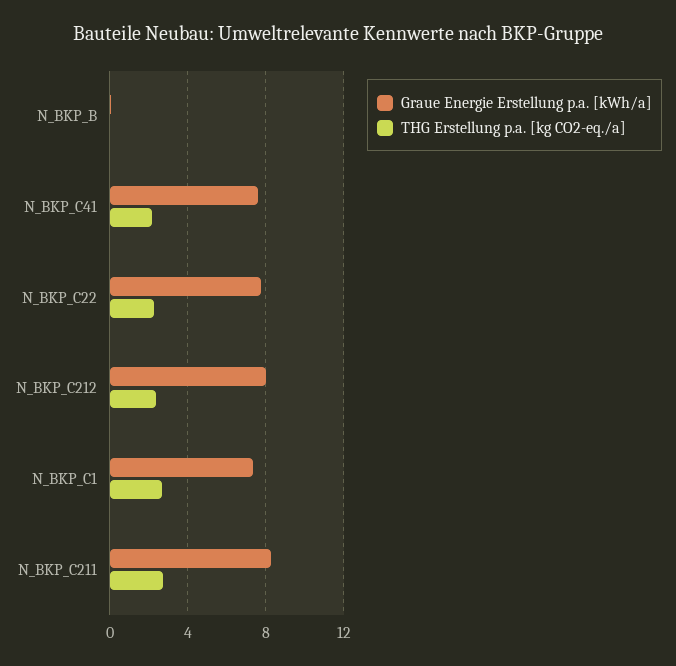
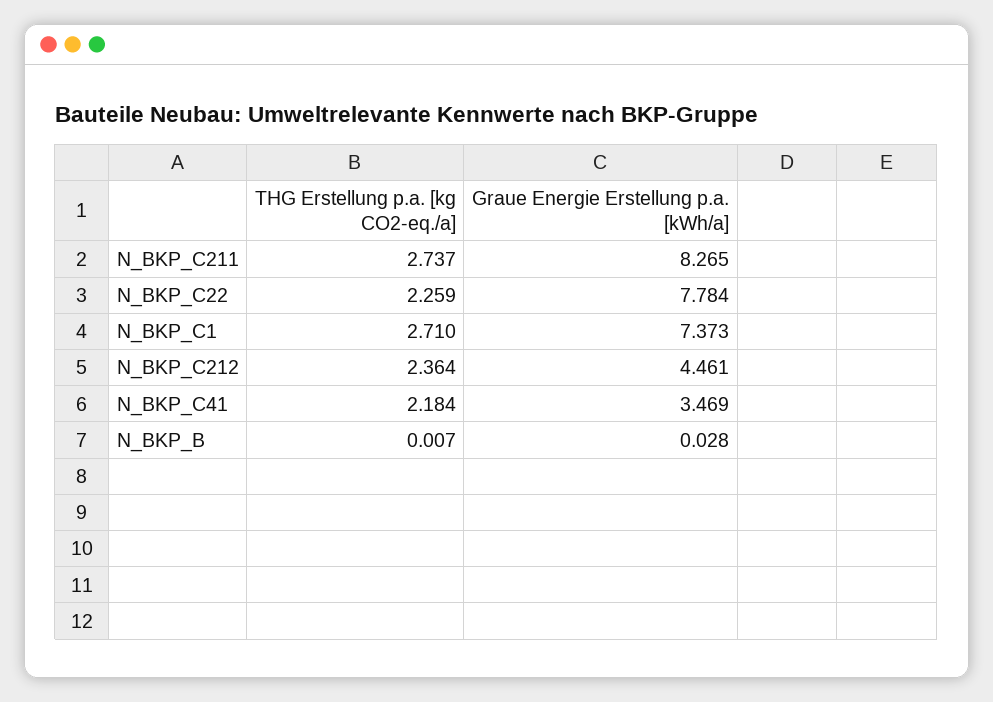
  {
    "Graue Energie Erstellung p.a. [kWh/a]": {
      "N_BKP_B": 0.028,
-     "N_BKP_C41": 7.5,
+     "N_BKP_C41": 3.469,
      "N_BKP_C22": 7.784,
-     "N_BKP_C212": 8,
+     "N_BKP_C212": 4.461,
      "N_BKP_C1": 7.373,
      "N_BKP_C211": 8.265
    },
    "THG Erstellung p.a. [kg CO2-eq./a]": {
      "N_BKP_B": 0.007,
      "N_BKP_C41": 2.184,
      "N_BKP_C22": 2.259,
      "N_BKP_C212": 2.364,
      "N_BKP_C1": 2.71,
      "N_BKP_C211": 2.737
    }
  }

